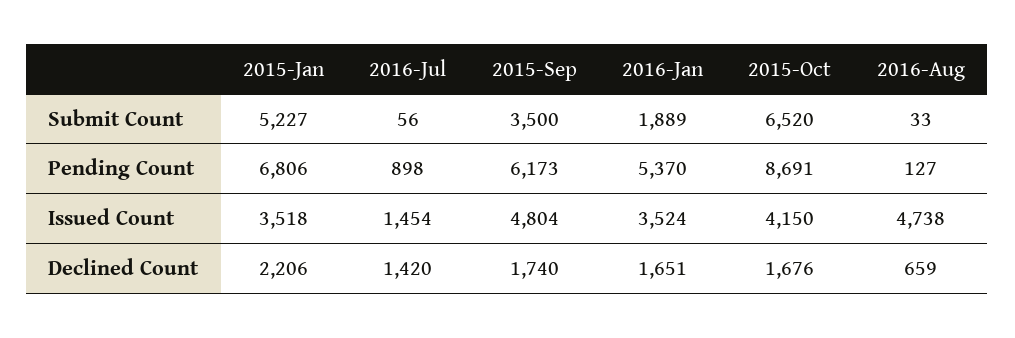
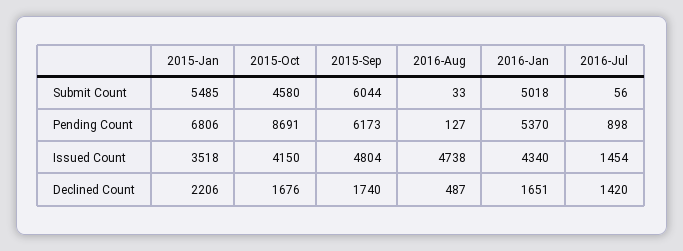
  {
    "2015-Jan": {
-     "Submit Count": 5227,
+     "Submit Count": 5485,
      "Pending Count": 6806,
      "Issued Count": 3518,
      "Declined Count": 2206
    },
    "2016-Jul": {
      "Submit Count": 56,
      "Pending Count": 898,
      "Issued Count": 1454,
      "Declined Count": 1420
    },
    "2015-Sep": {
-     "Submit Count": 3500,
+     "Submit Count": 6044,
      "Pending Count": 6173,
      "Issued Count": 4804,
      "Declined Count": 1740
    },
    "2016-Jan": {
-     "Submit Count": 1889,
+     "Submit Count": 5018,
      "Pending Count": 5370,
-     "Issued Count": 3524,
+     "Issued Count": 4340,
      "Declined Count": 1651
    },
    "2015-Oct": {
-     "Submit Count": 6520,
+     "Submit Count": 4580,
      "Pending Count": 8691,
      "Issued Count": 4150,
      "Declined Count": 1676
    },
    "2016-Aug": {
      "Submit Count": 33,
      "Pending Count": 127,
      "Issued Count": 4738,
-     "Declined Count": 659
+     "Declined Count": 487
    }
  }

